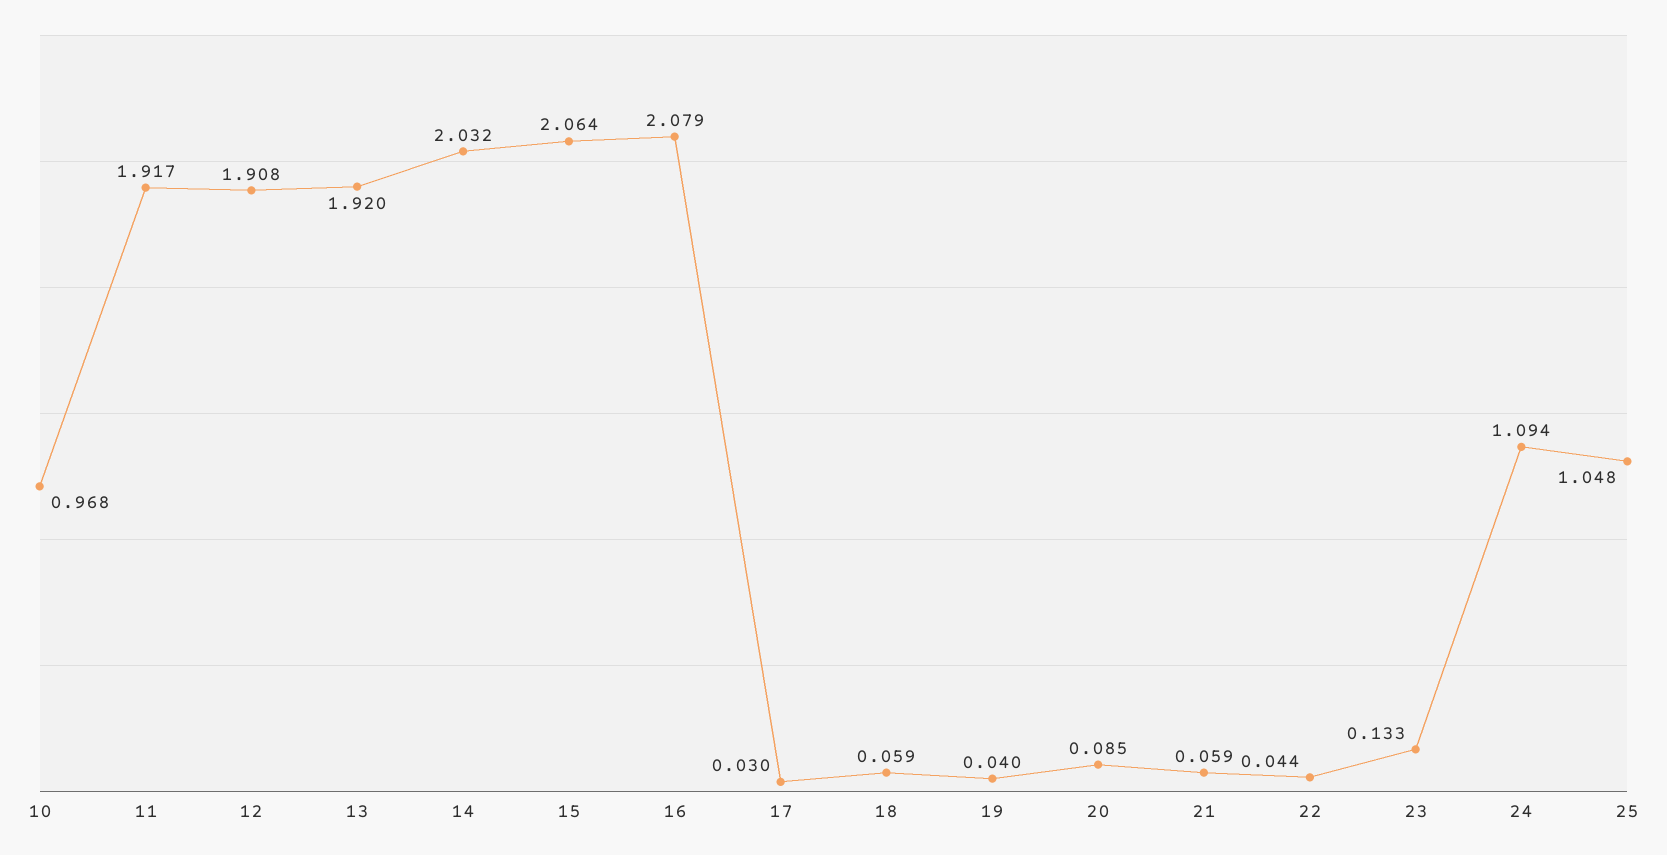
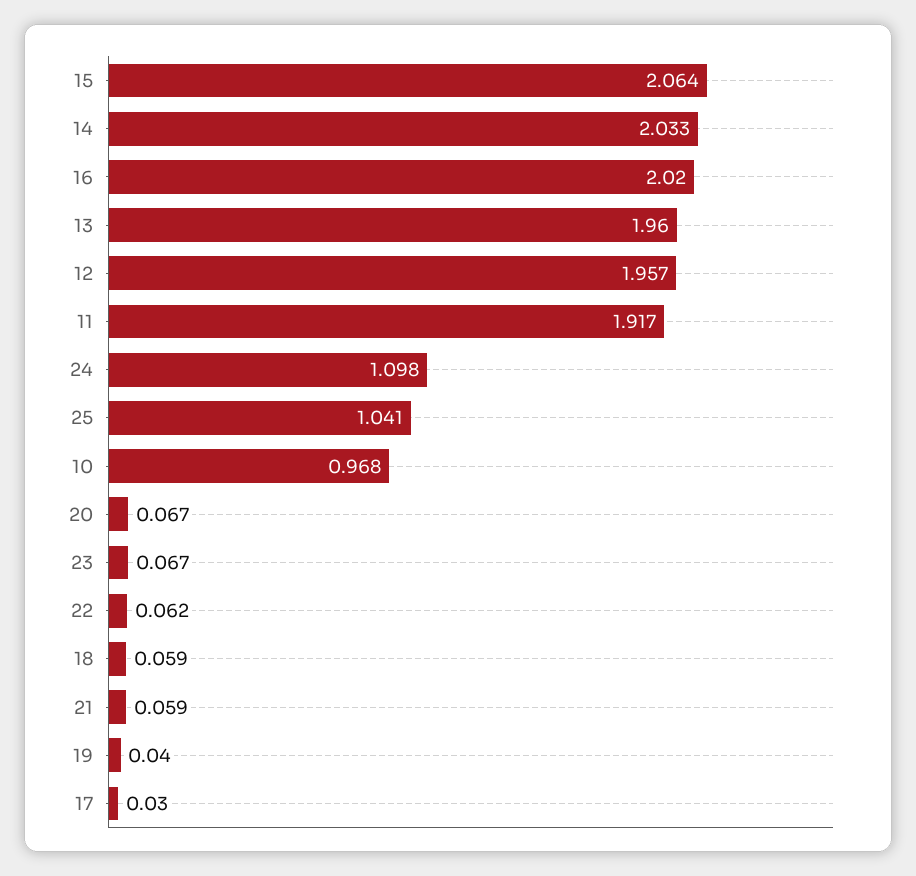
  {
    "10": 0.968,
    "11": 1.917,
-   "12": 1.908,
+   "12": 1.957,
-   "13": 1.92,
+   "13": 1.96,
-   "14": 2.032,
+   "14": 2.033,
    "15": 2.064,
-   "16": 2.079,
+   "16": 2.02,
    "17": 0.03,
    "18": 0.059,
    "19": 0.04,
-   "20": 0.085,
+   "20": 0.067,
    "21": 0.059,
-   "22": 0.044,
+   "22": 0.062,
-   "23": 0.133,
+   "23": 0.067,
-   "24": 1.094,
+   "24": 1.098,
-   "25": 1.048
+   "25": 1.041
  }

